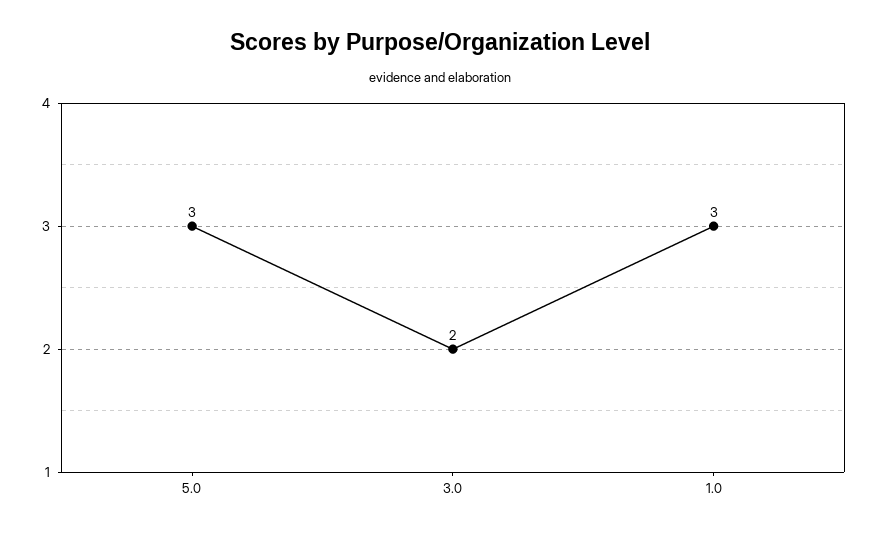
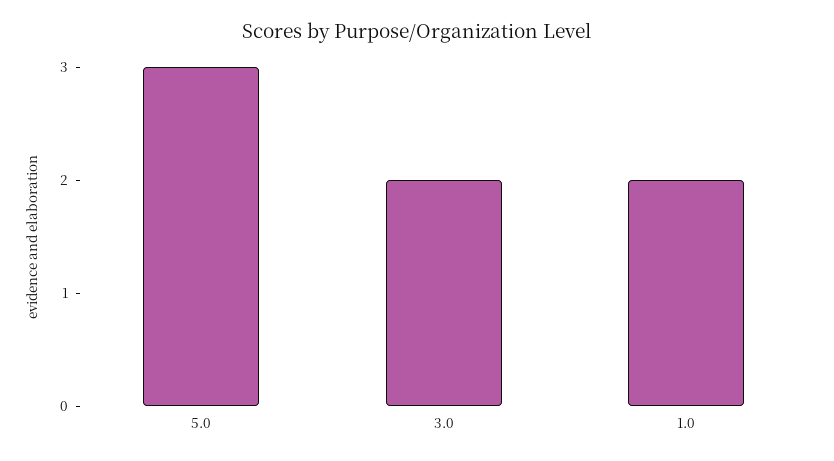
  {
    "5.0": 3,
    "3.0": 2,
-   "1.0": 3
+   "1.0": 2
  }

